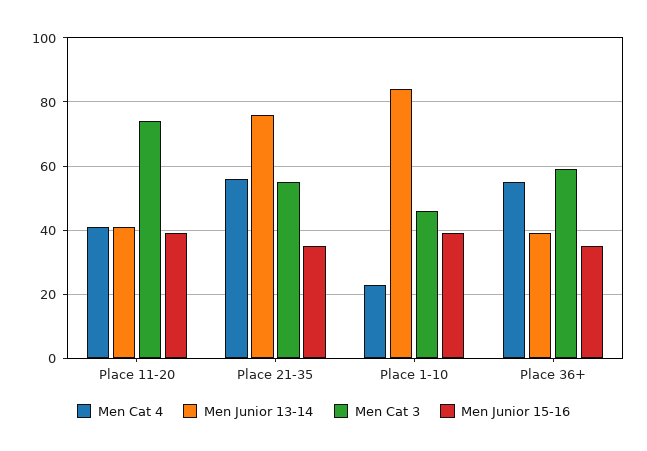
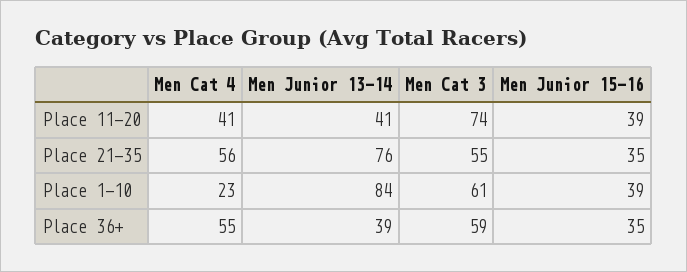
  {
    "Men Cat 4": {
      "Place 11-20": 41,
      "Place 21-35": 56,
      "Place 1-10": 23,
      "Place 36+": 55
    },
    "Men Junior 13-14": {
      "Place 11-20": 41,
      "Place 21-35": 76,
      "Place 1-10": 84,
      "Place 36+": 39
    },
    "Men Cat 3": {
      "Place 11-20": 74,
      "Place 21-35": 55,
-     "Place 1-10": 45,
+     "Place 1-10": 61,
      "Place 36+": 59
    },
    "Men Junior 15-16": {
      "Place 11-20": 39,
      "Place 21-35": 35,
      "Place 1-10": 39,
      "Place 36+": 35
    }
  }

